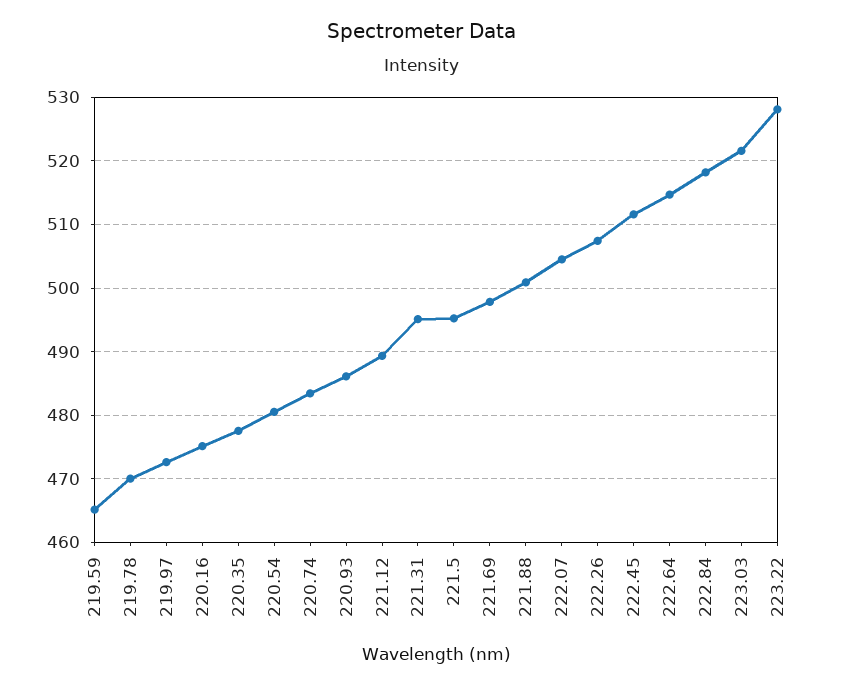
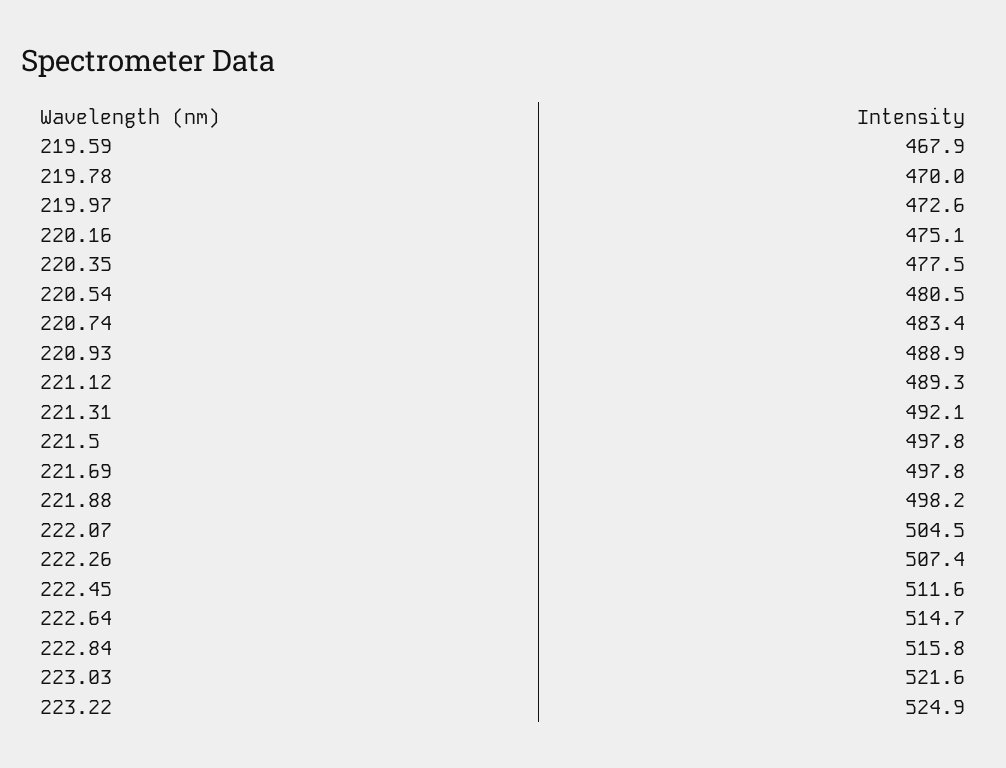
  {
-   "219.59": 465,
+   "219.59": 467.9,
    "219.78": 470,
    "219.97": 472.6,
    "220.16": 475.1,
    "220.35": 477.5,
    "220.54": 480.5,
    "220.74": 483.4,
-   "220.93": 486,
+   "220.93": 488.9,
    "221.12": 489.3,
-   "221.31": 495,
+   "221.31": 492.1,
-   "221.5": 495,
+   "221.5": 497.8,
    "221.69": 497.8,
-   "221.88": 501,
+   "221.88": 498.2,
    "222.07": 504.5,
    "222.26": 507.4,
    "222.45": 511.6,
    "222.64": 514.7,
-   "222.84": 518,
+   "222.84": 515.8,
    "223.03": 521.6,
-   "223.22": 528
+   "223.22": 524.9
  }

